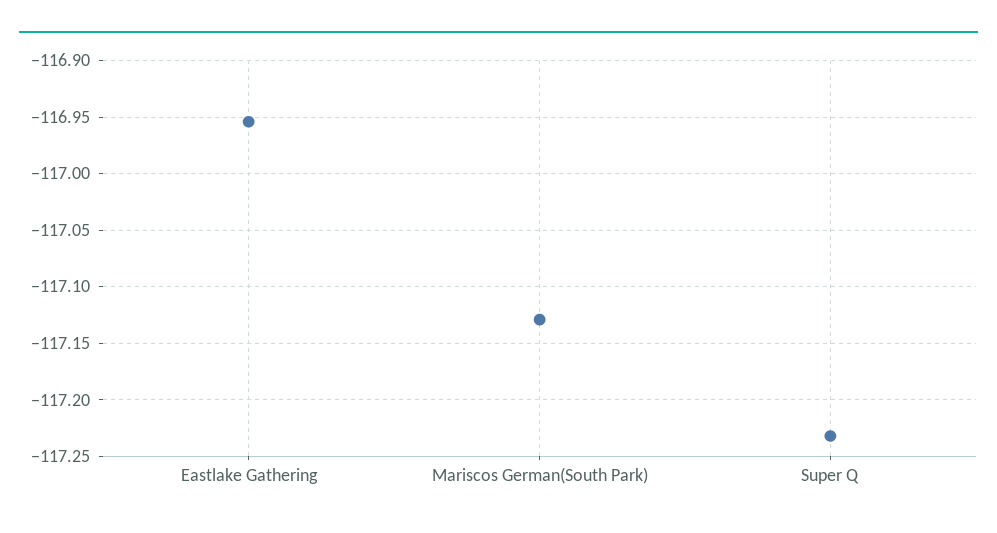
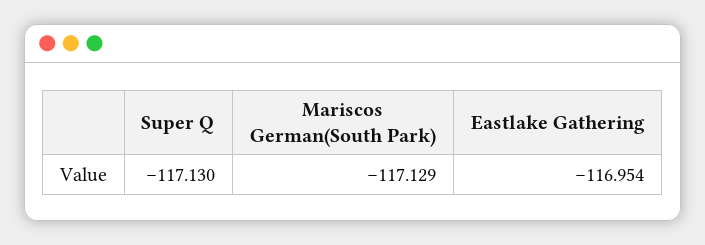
  {
    "Eastlake Gathering": -116.954,
    "Mariscos German(South Park)": -117.129,
-   "Super Q": -117.23
+   "Super Q": -117.13
  }

